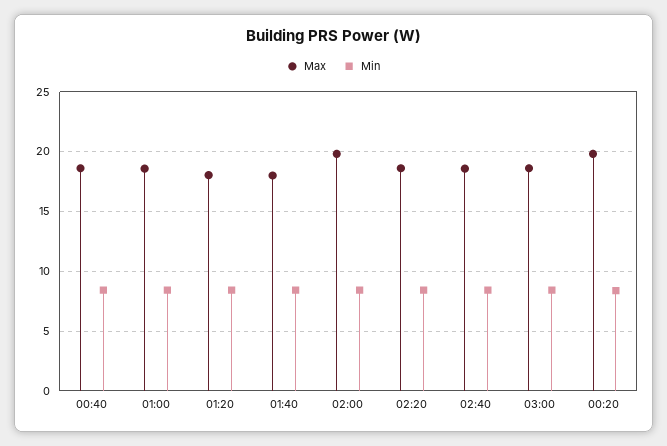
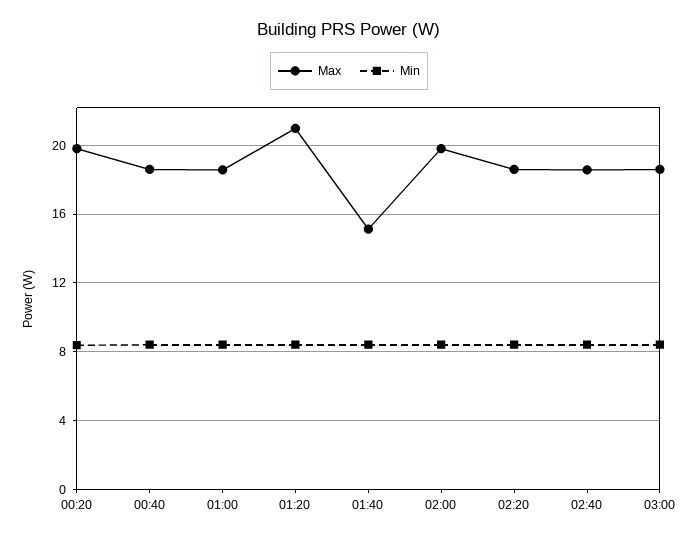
  {
    "Max": {
      "00:40": 18.5,
      "01:00": 18.5,
-     "01:20": 18,
+     "01:20": 21,
-     "01:40": 18,
+     "01:40": 15,
      "02:00": 20,
      "02:20": 18.5,
      "02:40": 18.5,
      "03:00": 18.5,
      "00:20": 20
    },
    "Min": {
      "00:40": 8.5,
      "01:00": 8.5,
      "01:20": 8.5,
      "01:40": 8.5,
      "02:00": 8.5,
      "02:20": 8.5,
      "02:40": 8.5,
      "03:00": 8.5,
      "00:20": 8.5
    }
  }

